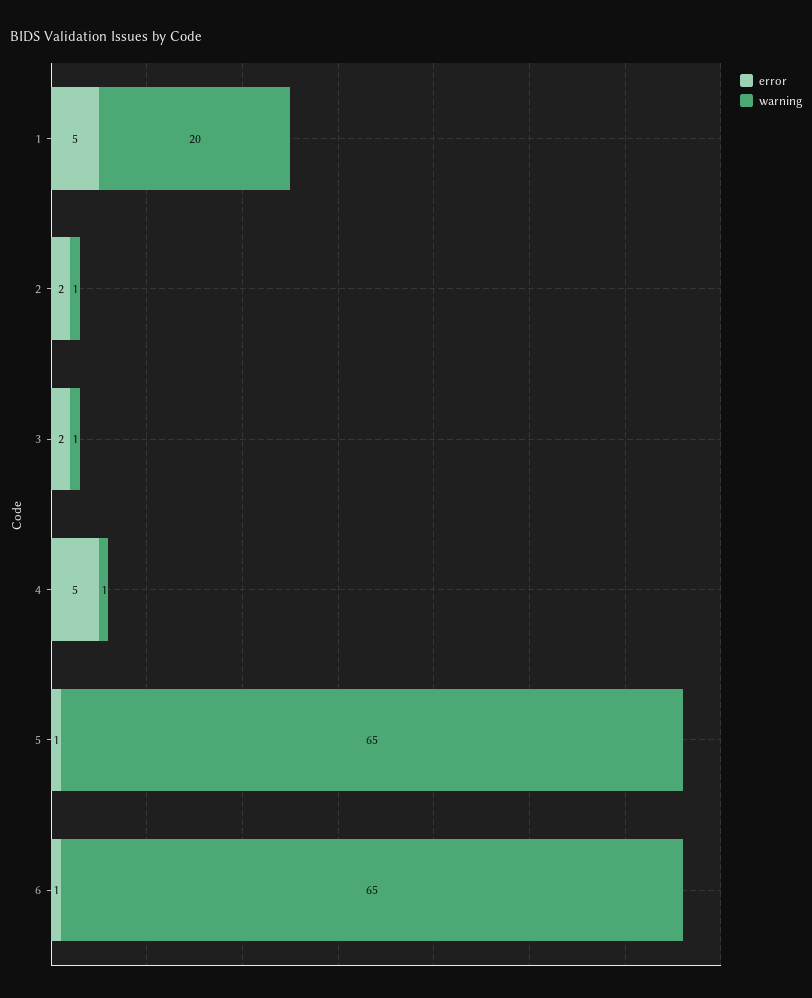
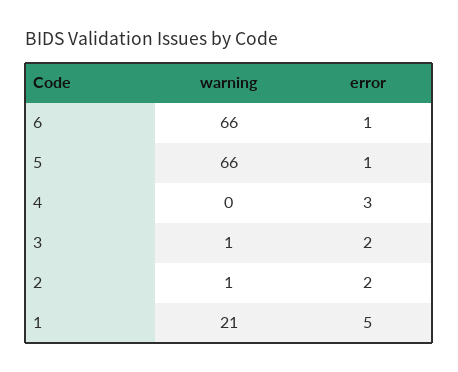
  {
    "error": {
      "1": 5,
      "2": 2,
      "3": 2,
-     "4": 5,
+     "4": 3,
      "5": 1,
      "6": 1
    },
    "warning": {
-     "1": 20,
+     "1": 21,
      "2": 1,
      "3": 1,
-     "4": 1,
+     "4": 0,
-     "5": 65,
+     "5": 66,
-     "6": 65
+     "6": 66
    }
  }

